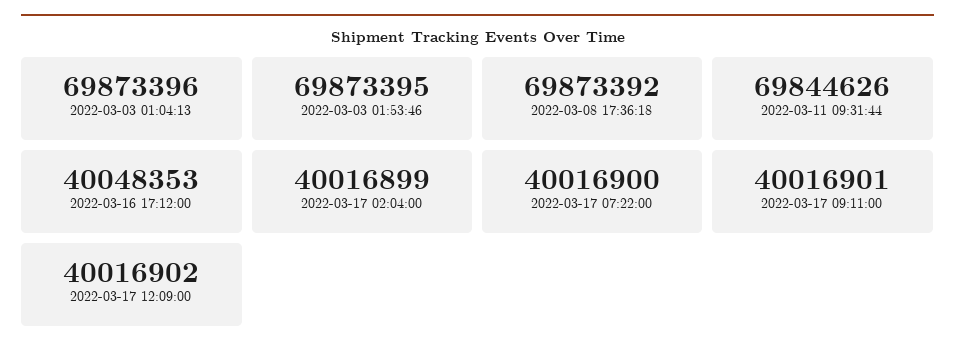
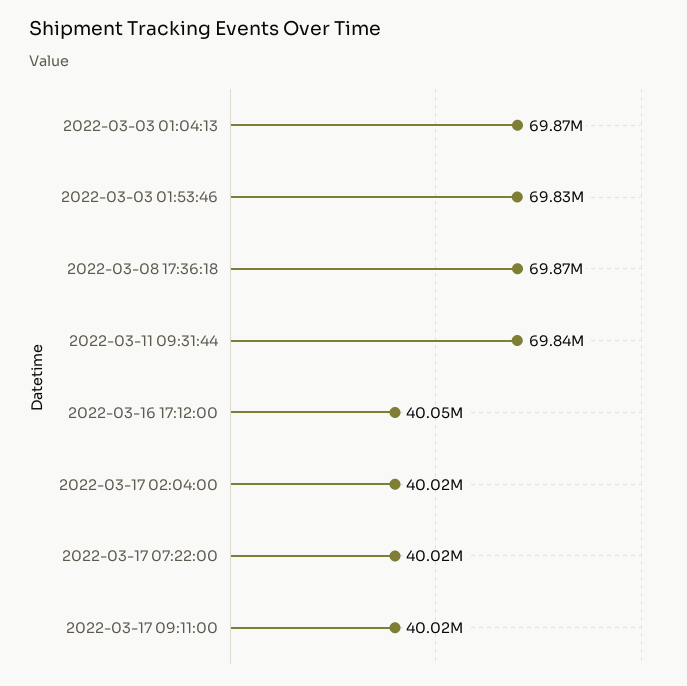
  {
    "2022-03-03 01:04:13": 69873396,
-   "2022-03-03 01:53:46": 69873395,
+   "2022-03-03 01:53:46": 69830000,
    "2022-03-08 17:36:18": 69873392,
    "2022-03-11 09:31:44": 69844626,
    "2022-03-16 17:12:00": 40048353,
    "2022-03-17 02:04:00": 40016899,
    "2022-03-17 07:22:00": 40016900,
-   "2022-03-17 09:11:00": 40016901,
+   "2022-03-17 09:11:00": 40016901
-   "2022-03-17 12:09:00": 40016902
  }

